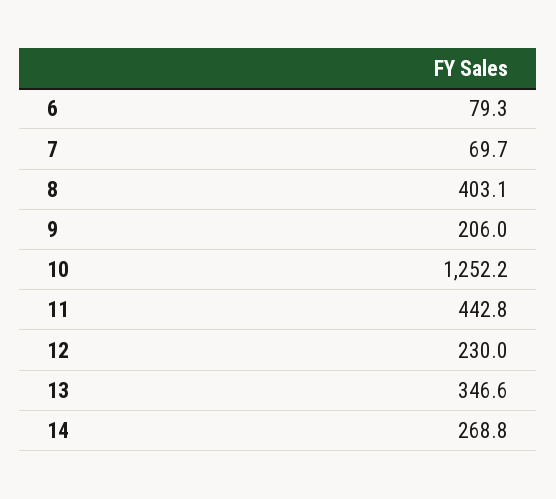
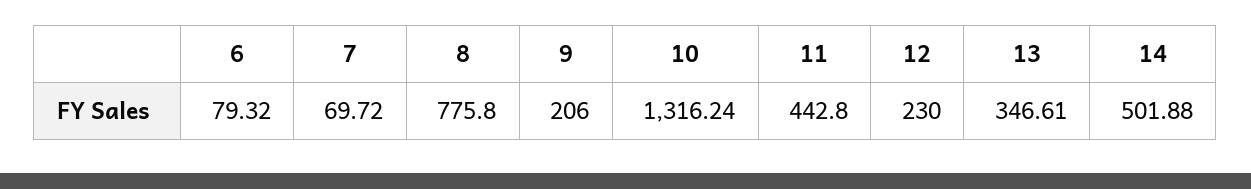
  {
    "6": 79.32,
    "7": 69.72,
-   "8": 403.1,
+   "8": 775.8,
    "9": 206,
-   "10": 1252.2,
+   "10": 1316.24,
    "11": 442.8,
    "12": 230,
    "13": 346.61,
-   "14": 268.8
+   "14": 501.88
  }

